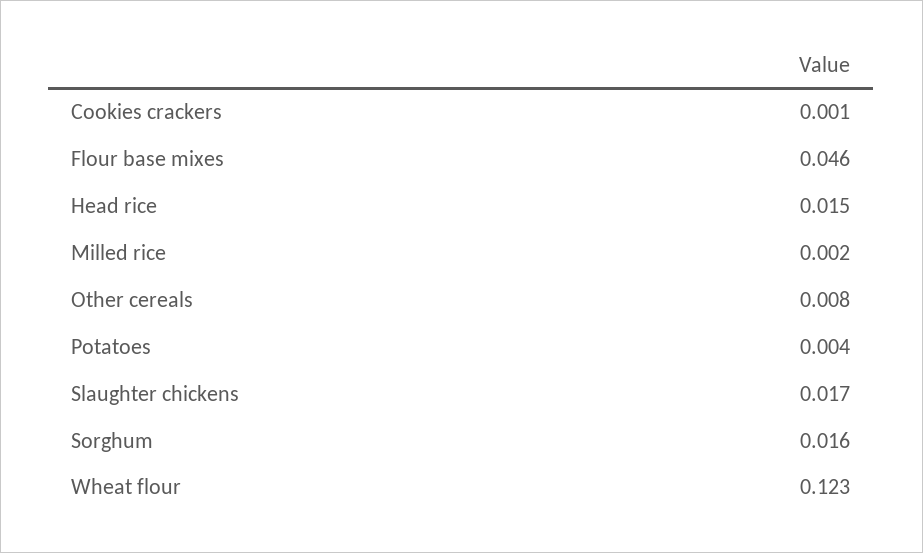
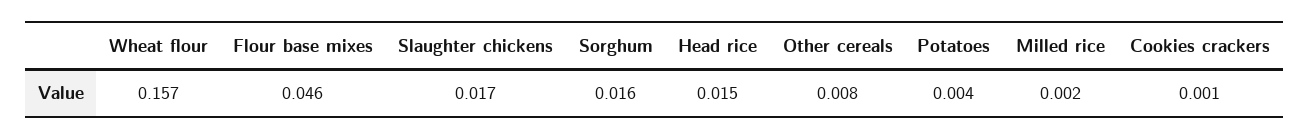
  {
    "Cookies crackers": 0.001,
    "Flour base mixes": 0.046,
    "Head rice": 0.015,
    "Milled rice": 0.002,
    "Other cereals": 0.008,
    "Potatoes": 0.004,
    "Slaughter chickens": 0.017,
    "Sorghum": 0.016,
-   "Wheat flour": 0.123
+   "Wheat flour": 0.157
  }

